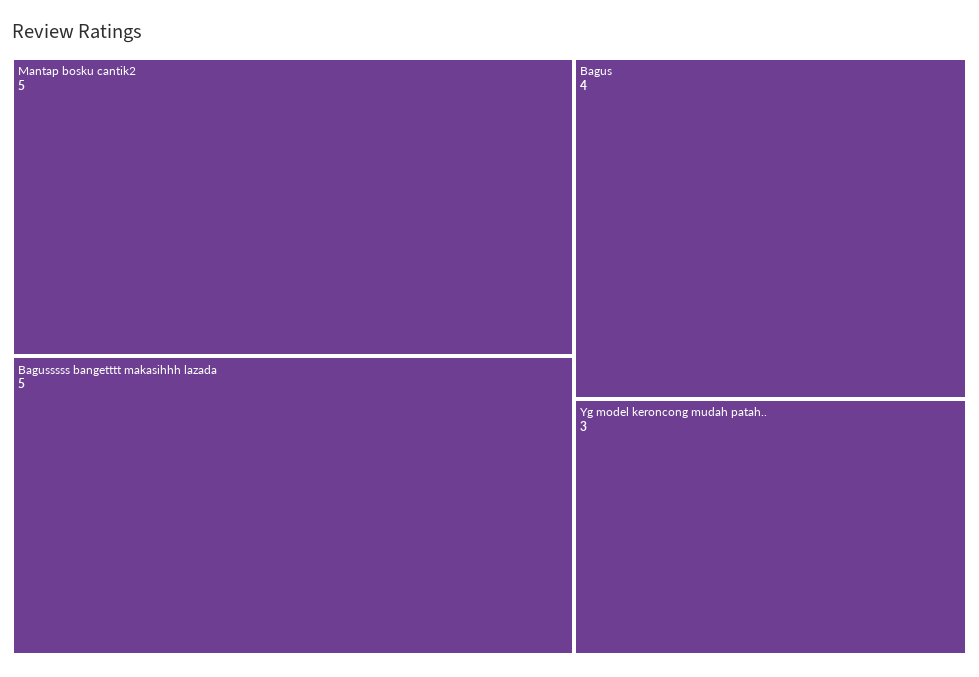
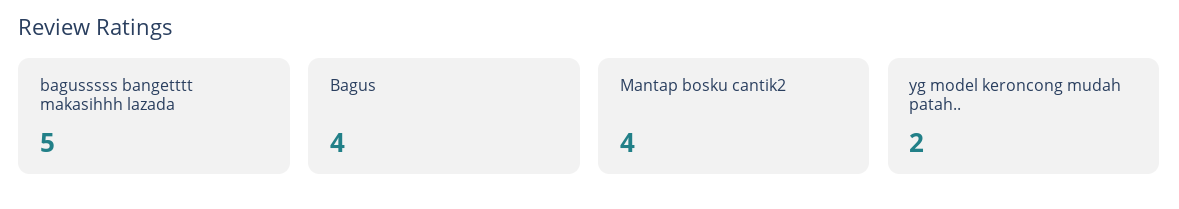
  {
-   "Mantap bosku cantik2": 5,
+   "Mantap bosku cantik2": 4,
    "Bagusssss bangetttt makasihhh lazada": 5,
    "Bagus": 4,
-   "Yg model keroncong mudah patah..": 3
+   "Yg model keroncong mudah patah..": 2
  }

